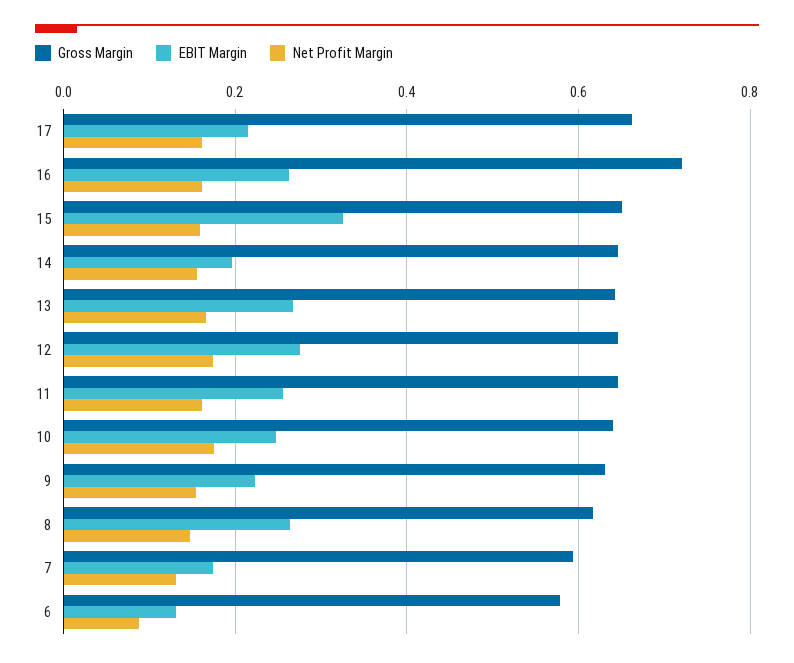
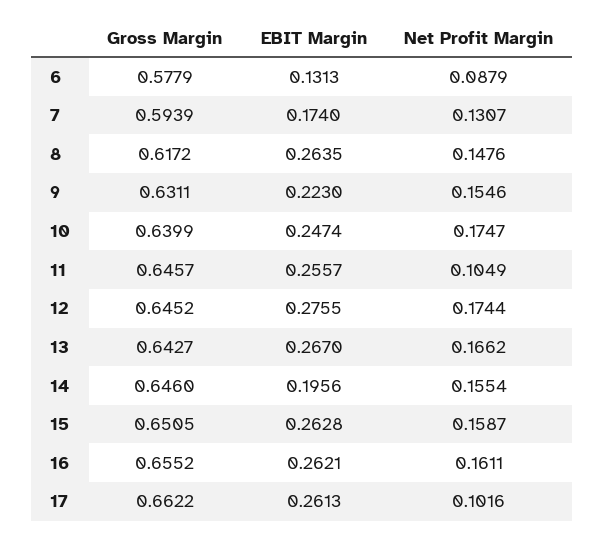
  {
    "Gross Margin": {
      "17": 0.6622,
-     "16": 0.72,
+     "16": 0.6552,
      "15": 0.6505,
      "14": 0.646,
      "13": 0.6427,
      "12": 0.6452,
      "11": 0.6457,
      "10": 0.6399,
      "9": 0.6311,
      "8": 0.6172,
      "7": 0.5939,
      "6": 0.5779
    },
    "EBIT Margin": {
-     "17": 0.22,
+     "17": 0.2613,
      "16": 0.2621,
-     "15": 0.32,
+     "15": 0.2628,
      "14": 0.1956,
      "13": 0.267,
      "12": 0.2755,
      "11": 0.2557,
      "10": 0.2474,
      "9": 0.223,
      "8": 0.2635,
      "7": 0.174,
      "6": 0.1313
    },
    "Net Profit Margin": {
-     "17": 0.16,
+     "17": 0.1016,
      "16": 0.1611,
      "15": 0.1587,
      "14": 0.1554,
      "13": 0.1662,
      "12": 0.1744,
-     "11": 0.16,
+     "11": 0.1049,
      "10": 0.1747,
      "9": 0.1546,
      "8": 0.1476,
      "7": 0.1307,
      "6": 0.0879
    }
  }

